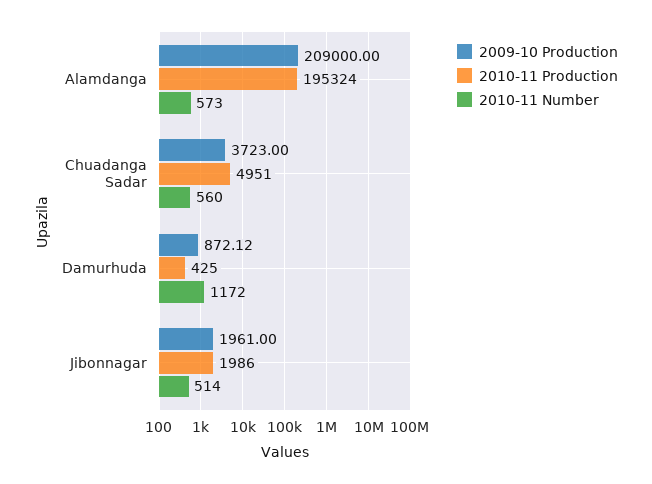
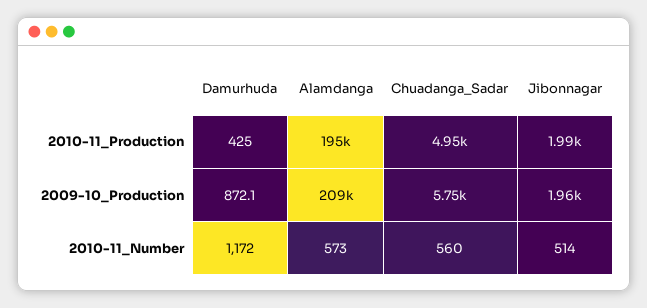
  {
    "2009-10 Production": {
      "Alamdanga": 209000,
-     "Chuadanga Sadar": 3723,
+     "Chuadanga Sadar": 5750,
      "Damurhuda": 872.12,
      "Jibonnagar": 1961
    },
    "2010-11 Production": {
      "Alamdanga": 195324,
      "Chuadanga Sadar": 4951,
      "Damurhuda": 425,
      "Jibonnagar": 1986
    },
    "2010-11 Number": {
      "Alamdanga": 573,
      "Chuadanga Sadar": 560,
      "Damurhuda": 1172,
      "Jibonnagar": 514
    }
  }

